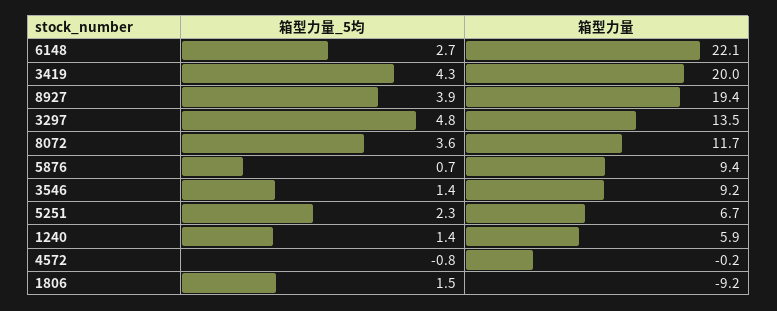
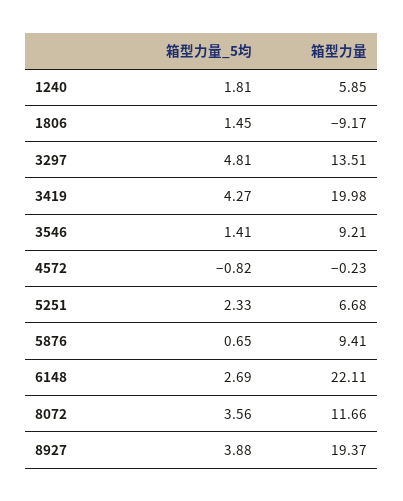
  {
    "箱型力量_5均": {
      "6148": 2.69,
      "3419": 4.27,
      "8927": 3.88,
      "3297": 4.81,
      "8072": 3.56,
      "5876": 0.65,
      "3546": 1.41,
      "5251": 2.33,
-     "1240": 1.4,
+     "1240": 1.81,
      "4572": -0.82,
      "1806": 1.45
    },
    "箱型力量": {
      "6148": 22.11,
      "3419": 19.98,
      "8927": 19.37,
      "3297": 13.51,
      "8072": 11.66,
      "5876": 9.41,
      "3546": 9.21,
      "5251": 6.68,
      "1240": 5.85,
      "4572": -0.23,
      "1806": -9.17
    }
  }

